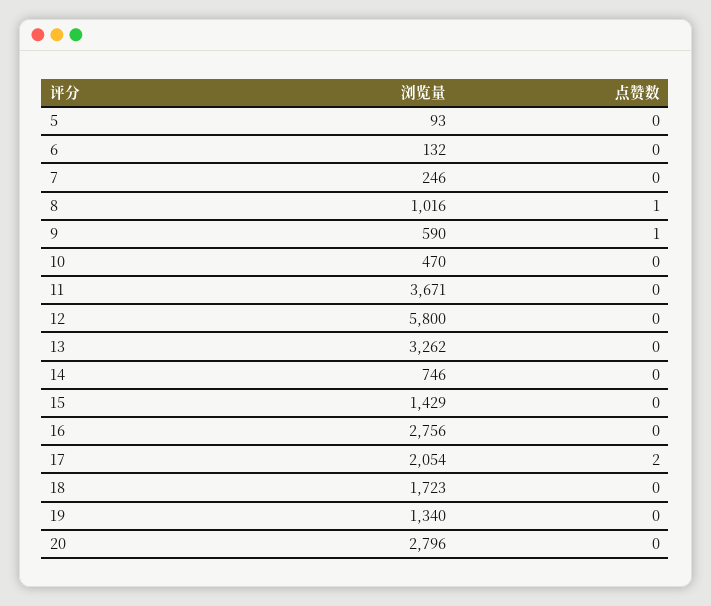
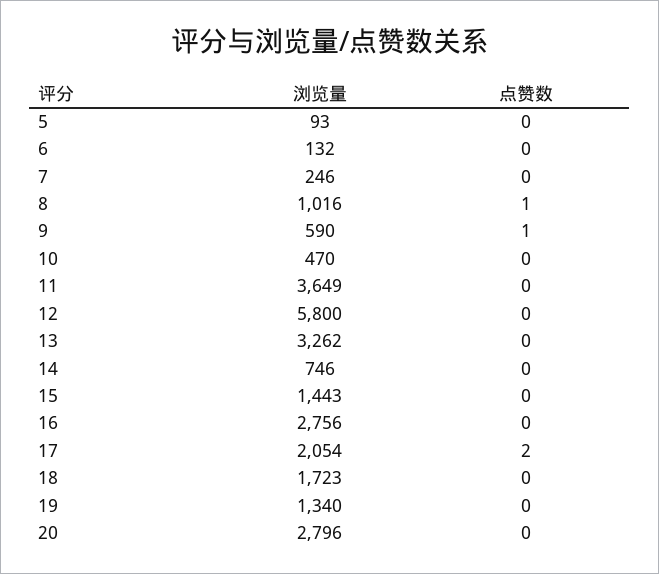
  {
    "浏览量": {
      "5": 93,
      "6": 132,
      "7": 246,
      "8": 1016,
      "9": 590,
      "10": 470,
-     "11": 3671,
+     "11": 3649,
      "12": 5800,
      "13": 3262,
      "14": 746,
-     "15": 1429,
+     "15": 1443,
      "16": 2756,
      "17": 2054,
      "18": 1723,
      "19": 1340,
      "20": 2796
    },
    "点赞数": {
      "5": 0,
      "6": 0,
      "7": 0,
      "8": 1,
      "9": 1,
      "10": 0,
      "11": 0,
      "12": 0,
      "13": 0,
      "14": 0,
      "15": 0,
      "16": 0,
      "17": 2,
      "18": 0,
      "19": 0,
      "20": 0
    }
  }

